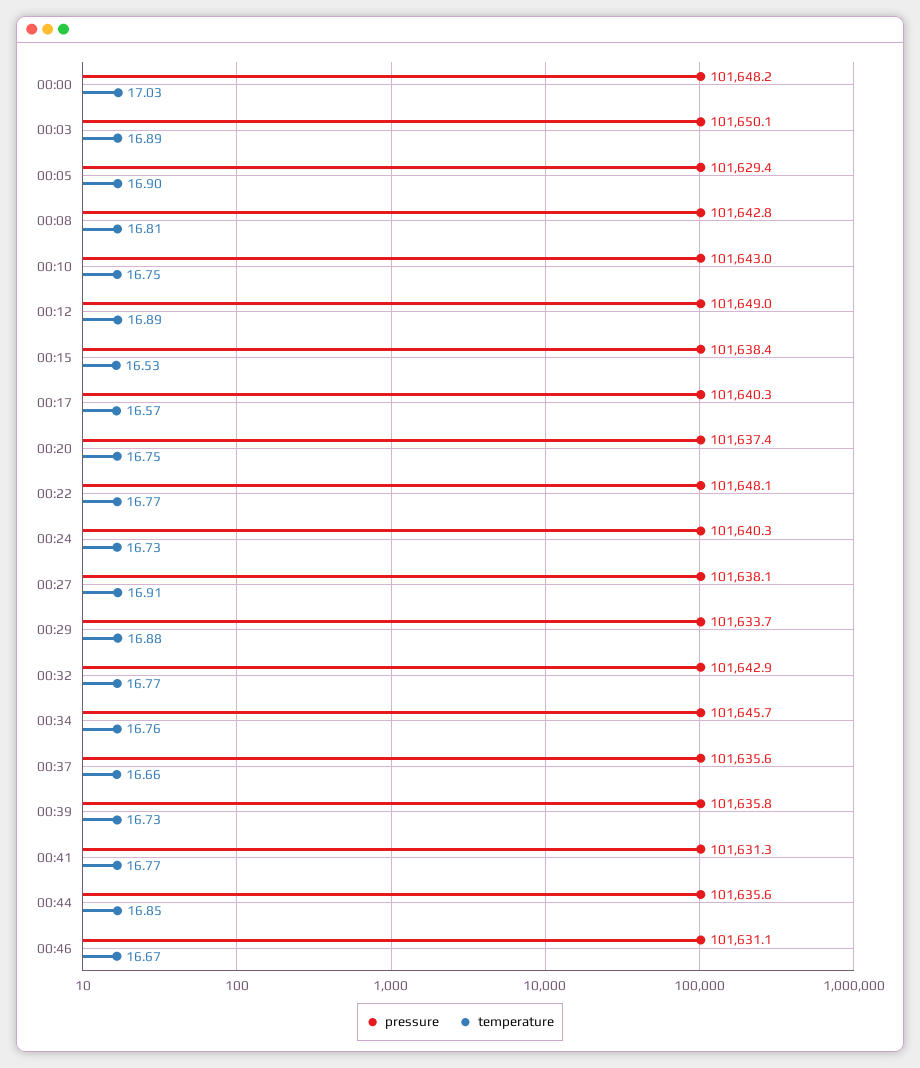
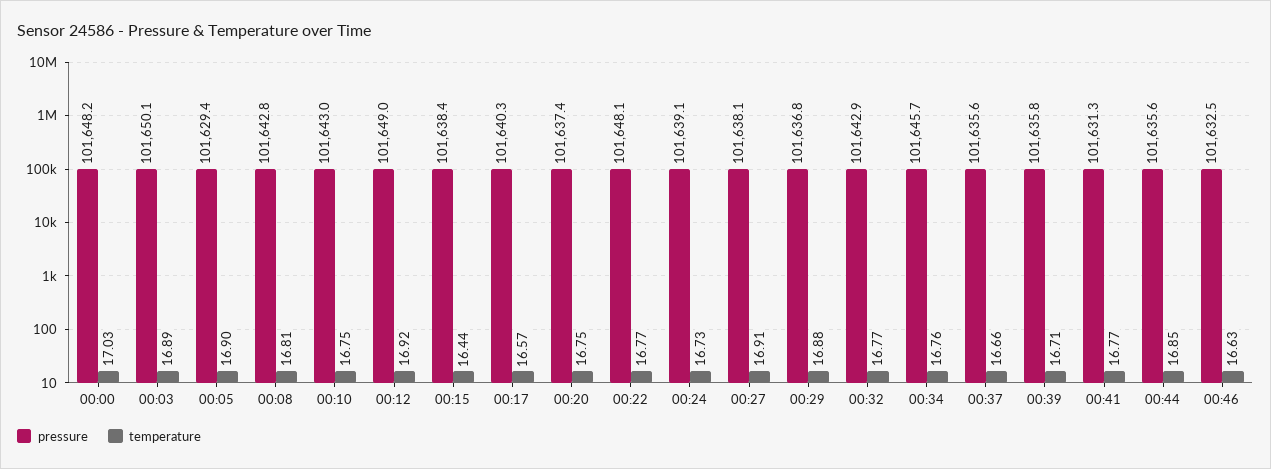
  {
    "pressure": {
      "00:00": 101648.2,
      "00:03": 101650.1,
      "00:05": 101629.4,
      "00:08": 101642.8,
      "00:10": 101643,
      "00:12": 101649,
      "00:15": 101638.4,
      "00:17": 101640.3,
      "00:20": 101637.4,
      "00:22": 101648.1,
-     "00:24": 101640.3,
+     "00:24": 101639.1,
      "00:27": 101638.1,
-     "00:29": 101633.7,
+     "00:29": 101636.8,
      "00:32": 101642.9,
      "00:34": 101645.7,
      "00:37": 101635.6,
      "00:39": 101635.8,
      "00:41": 101631.3,
      "00:44": 101635.6,
-     "00:46": 101631.1
+     "00:46": 101632.5
    },
    "temperature": {
      "00:00": 17.03,
      "00:03": 16.89,
      "00:05": 16.9,
      "00:08": 16.81,
      "00:10": 16.75,
-     "00:12": 16.89,
+     "00:12": 16.92,
-     "00:15": 16.53,
+     "00:15": 16.44,
      "00:17": 16.57,
      "00:20": 16.75,
      "00:22": 16.77,
      "00:24": 16.73,
      "00:27": 16.91,
      "00:29": 16.88,
      "00:32": 16.77,
      "00:34": 16.76,
      "00:37": 16.66,
-     "00:39": 16.73,
+     "00:39": 16.71,
      "00:41": 16.77,
      "00:44": 16.85,
-     "00:46": 16.67
+     "00:46": 16.63
    }
  }

